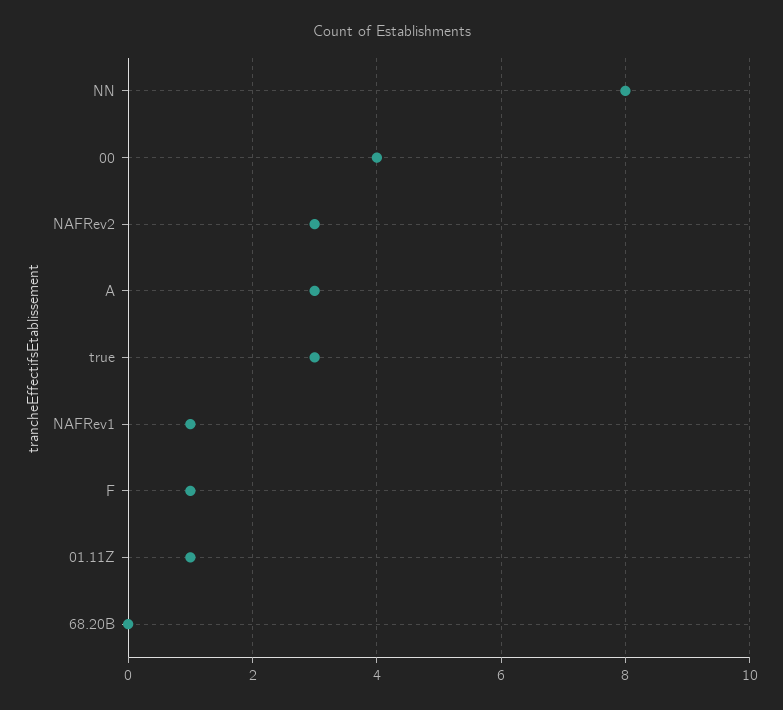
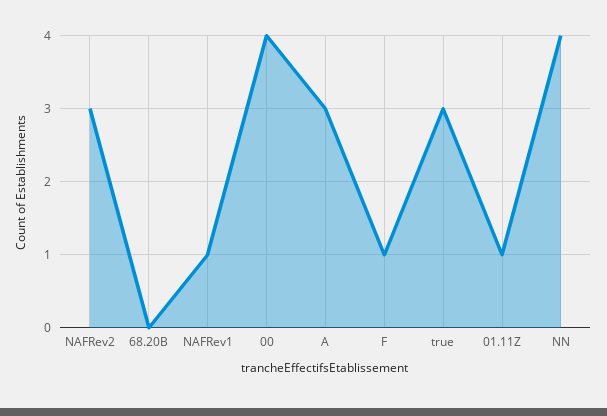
  {
-   "NN": 8,
+   "NN": 4,
    "00": 4,
    "NAFRev2": 3,
    "A": 3,
    "true": 3,
    "NAFRev1": 1,
    "F": 1,
    "01.11Z": 1,
    "68.20B": 0
  }

